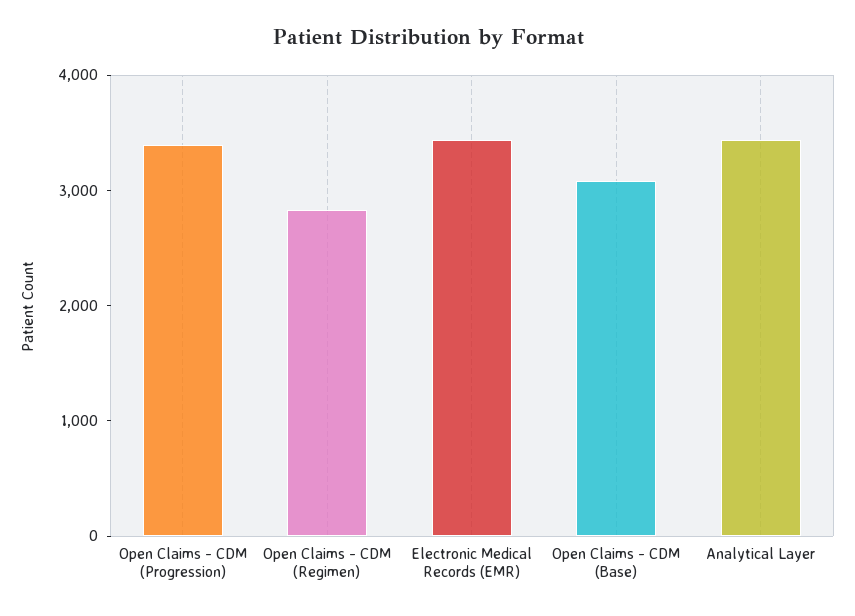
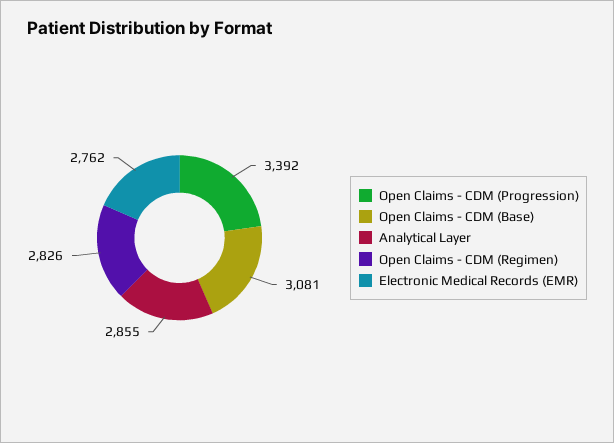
  {
    "Open Claims - CDM (Progression)": 3392,
    "Open Claims - CDM (Regimen)": 2826,
-   "Electronic Medical Records (EMR)": 3400,
+   "Electronic Medical Records (EMR)": 2762,
    "Open Claims - CDM (Base)": 3081,
-   "Analytical Layer": 3400
+   "Analytical Layer": 2855
  }

